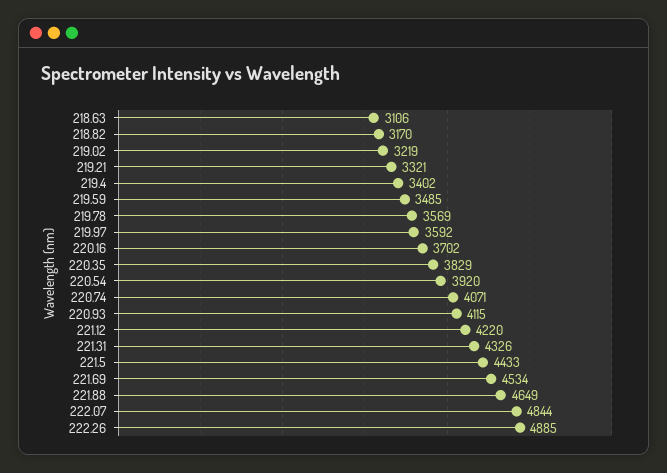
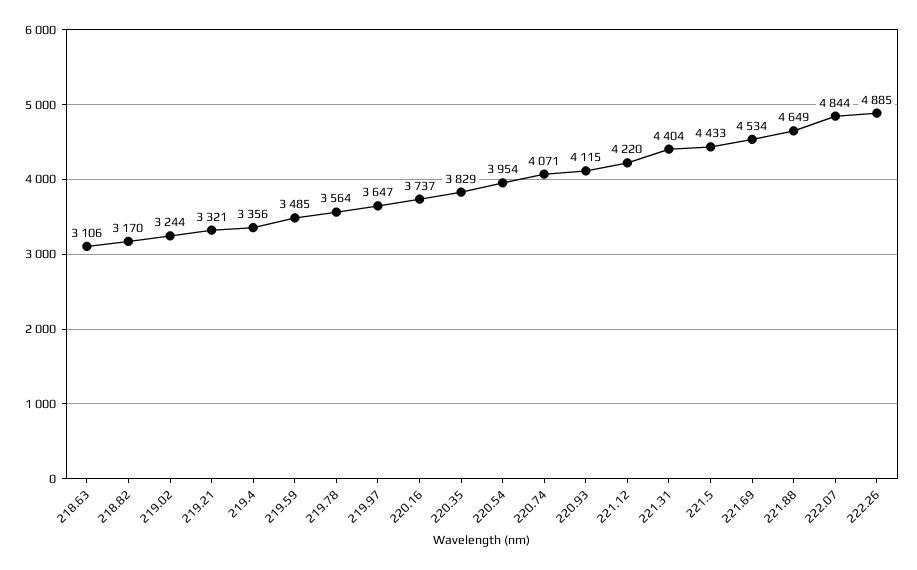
  {
    "218.63": 3106,
    "218.82": 3170,
-   "219.02": 3219,
+   "219.02": 3244,
    "219.21": 3321,
-   "219.4": 3402,
+   "219.4": 3356,
    "219.59": 3485,
-   "219.78": 3569,
+   "219.78": 3564,
-   "219.97": 3592,
+   "219.97": 3647,
-   "220.16": 3702,
+   "220.16": 3737,
    "220.35": 3829,
-   "220.54": 3920,
+   "220.54": 3954,
    "220.74": 4071,
    "220.93": 4115,
    "221.12": 4220,
-   "221.31": 4326,
+   "221.31": 4404,
    "221.5": 4433,
    "221.69": 4534,
    "221.88": 4649,
    "222.07": 4844,
    "222.26": 4885
  }

